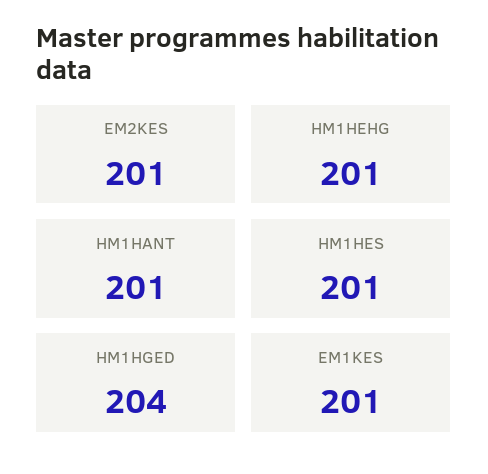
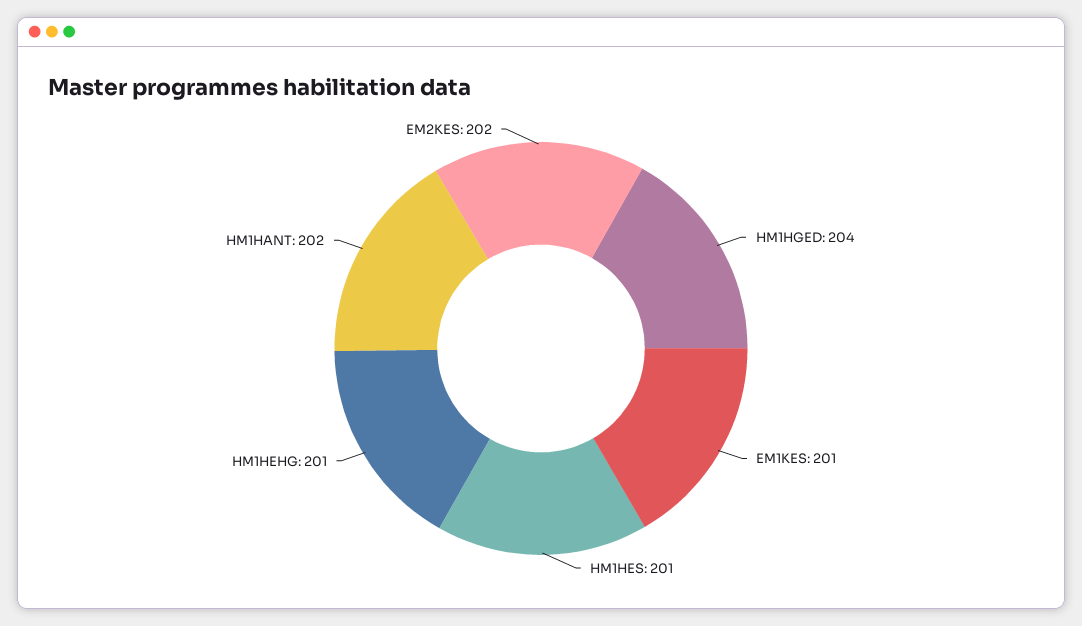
  {
-   "EM2KES": 201,
+   "EM2KES": 202,
    "HM1HEHG": 201,
-   "HM1HANT": 201,
+   "HM1HANT": 202,
    "HM1HES": 201,
    "HM1HGED": 204,
    "EM1KES": 201
  }

